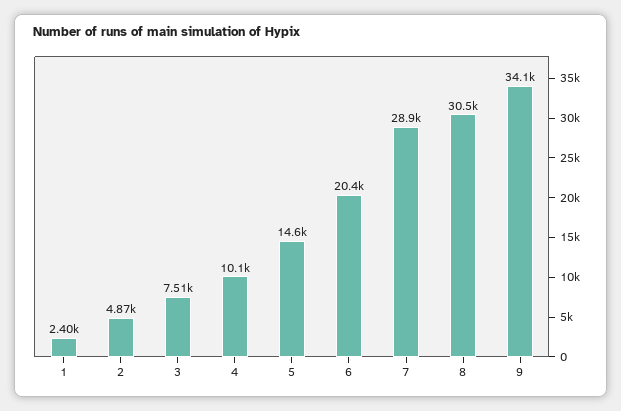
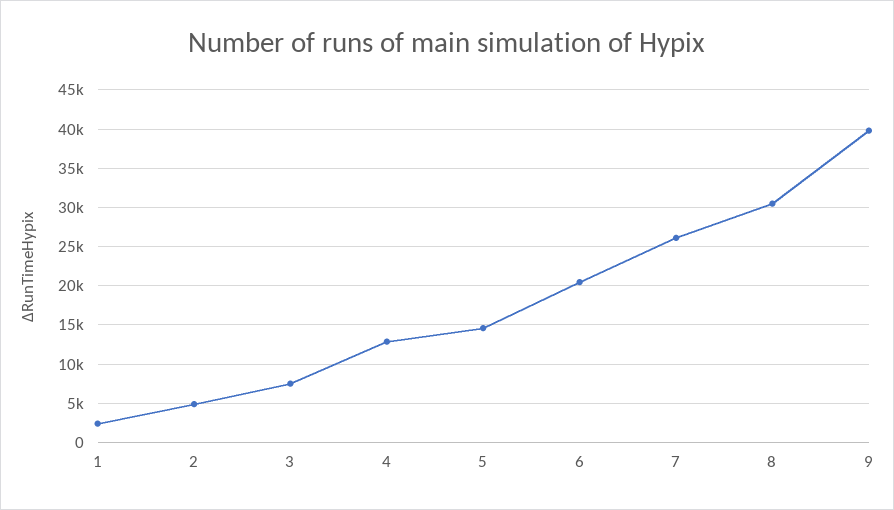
  {
    "1": 2400,
    "2": 4870,
    "3": 7510,
-   "4": 10100,
+   "4": 13000,
    "5": 14600,
    "6": 20400,
-   "7": 28900,
+   "7": 26000,
    "8": 30500,
-   "9": 34100
+   "9": 40000
  }

